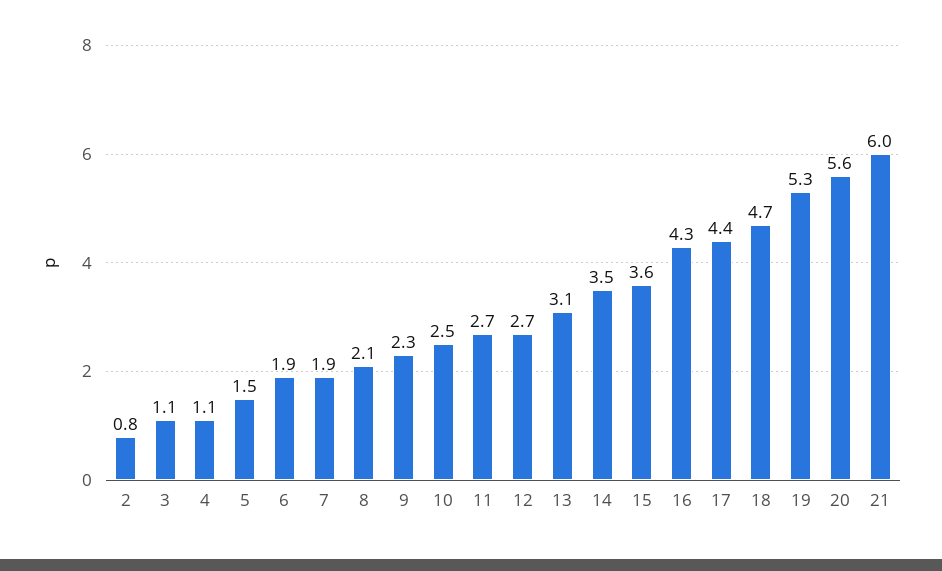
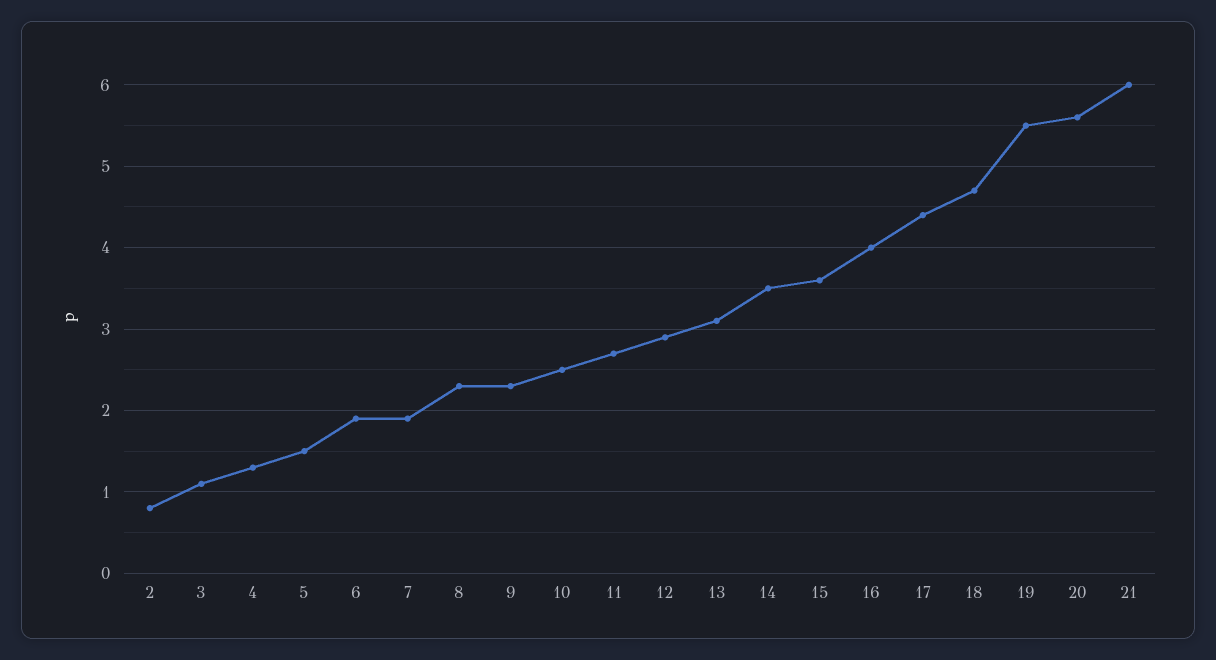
  {
    "2": 0.8,
    "3": 1.1,
-   "4": 1.1,
+   "4": 1.3,
    "5": 1.5,
    "6": 1.9,
    "7": 1.9,
-   "8": 2.1,
+   "8": 2.3,
    "9": 2.3,
    "10": 2.5,
    "11": 2.7,
-   "12": 2.7,
+   "12": 2.9,
    "13": 3.1,
    "14": 3.5,
    "15": 3.6,
-   "16": 4.3,
+   "16": 4,
    "17": 4.4,
    "18": 4.7,
-   "19": 5.3,
+   "19": 5.5,
    "20": 5.6,
    "21": 6
  }

